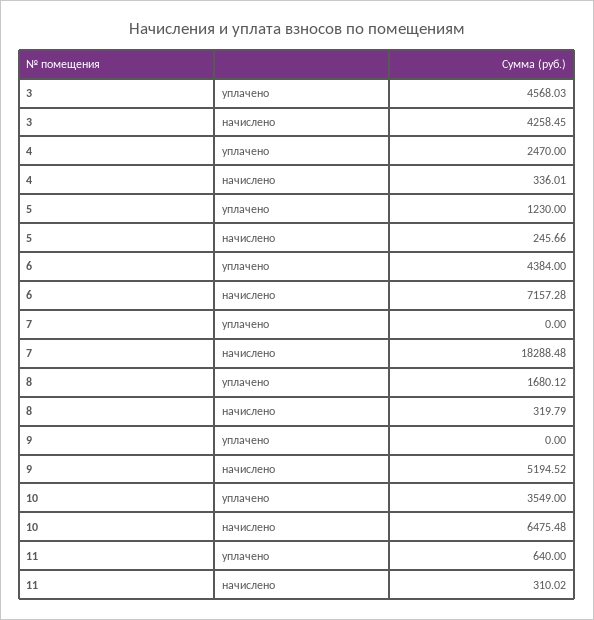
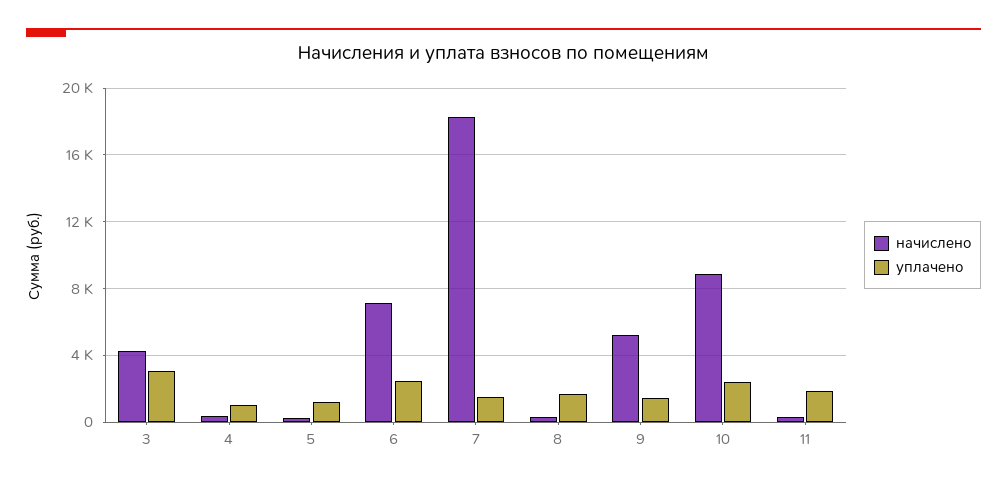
  {
    "уплачено": {
-     "3": 4568.03,
+     "3": 3000,
-     "4": 2470,
+     "4": 1000,
      "5": 1230,
-     "6": 4384,
+     "6": 2500,
-     "7": 0,
+     "7": 1500,
      "8": 1680.12,
-     "9": 0,
+     "9": 1500,
-     "10": 3549,
+     "10": 2500,
-     "11": 640
+     "11": 2000
    },
    "начислено": {
      "3": 4258.45,
      "4": 336.01,
      "5": 245.66,
      "6": 7157.28,
      "7": 18288.48,
      "8": 319.79,
      "9": 5194.52,
-     "10": 6475.48,
+     "10": 9000,
      "11": 310.02
    }
  }

